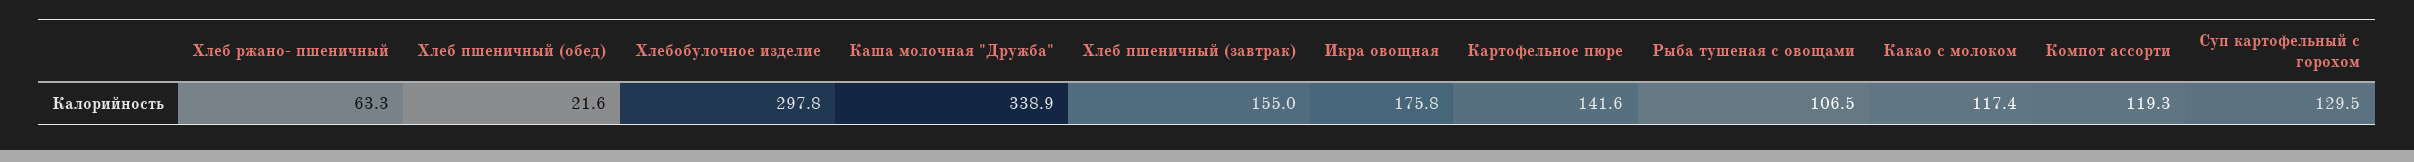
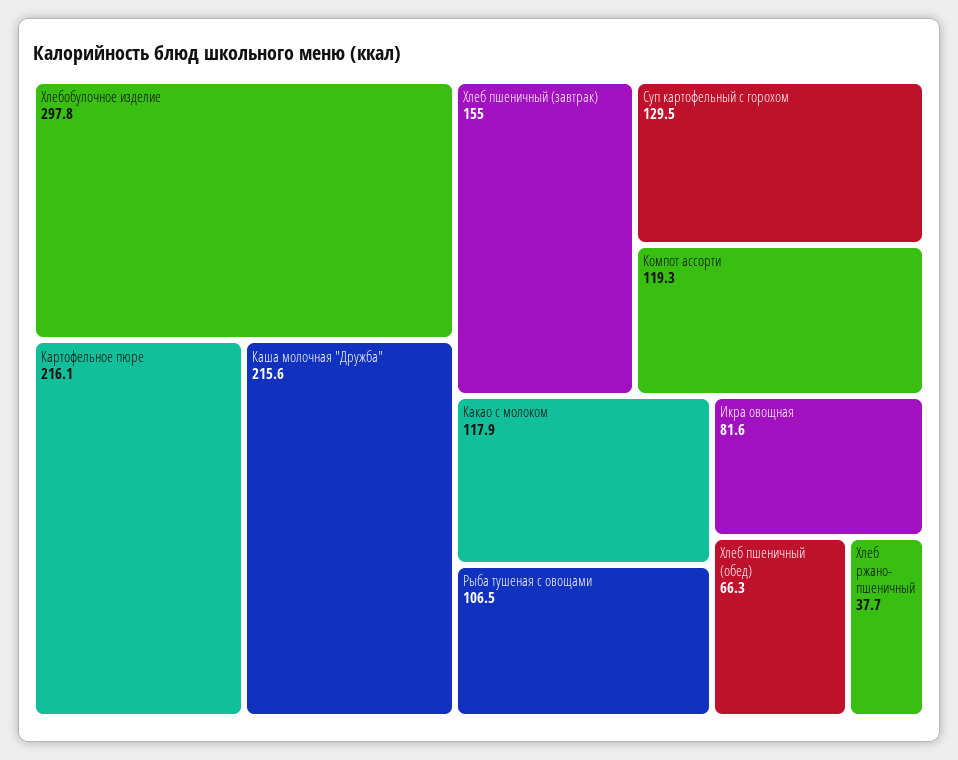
  {
-   "Хлеб ржано- пшеничный": 63.3,
+   "Хлеб ржано- пшеничный": 37.7,
-   "Хлеб пшеничный (обед)": 21.6,
+   "Хлеб пшеничный (обед)": 66.3,
    "Хлебобулочное изделие": 297.8,
-   "Каша молочная \"Дружба\"": 338.9,
+   "Каша молочная \"Дружба\"": 215.6,
    "Хлеб пшеничный (завтрак)": 155,
-   "Икра овощная": 175.8,
+   "Икра овощная": 81.6,
-   "Картофельное пюре": 141.6,
+   "Картофельное пюре": 216.1,
    "Рыба тушеная с овощами": 106.5,
-   "Какао с молоком": 117.4,
+   "Какао с молоком": 117.9,
    "Компот ассорти": 119.3,
    "Суп картофельный с горохом": 129.5
  }

